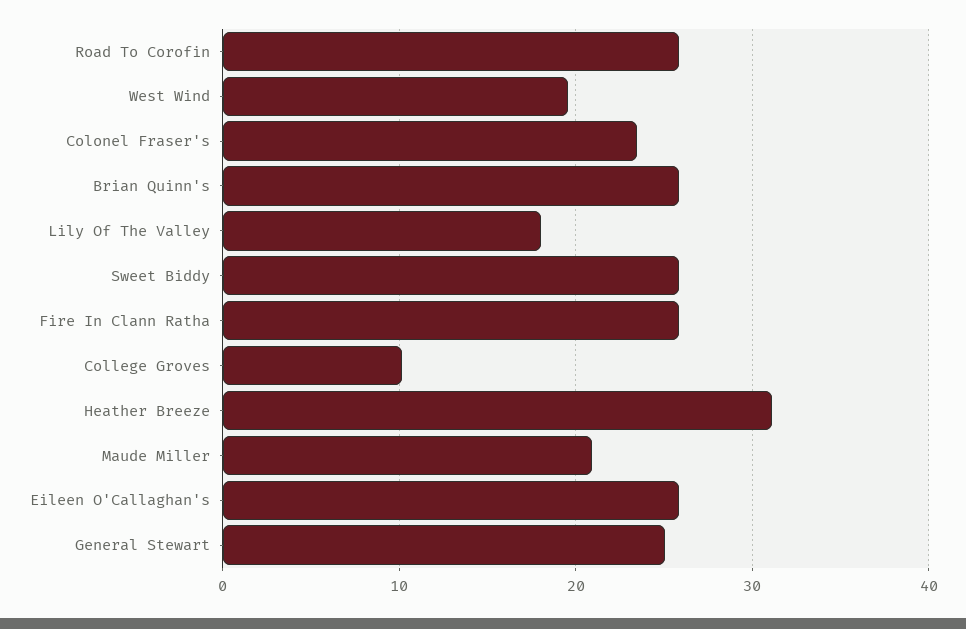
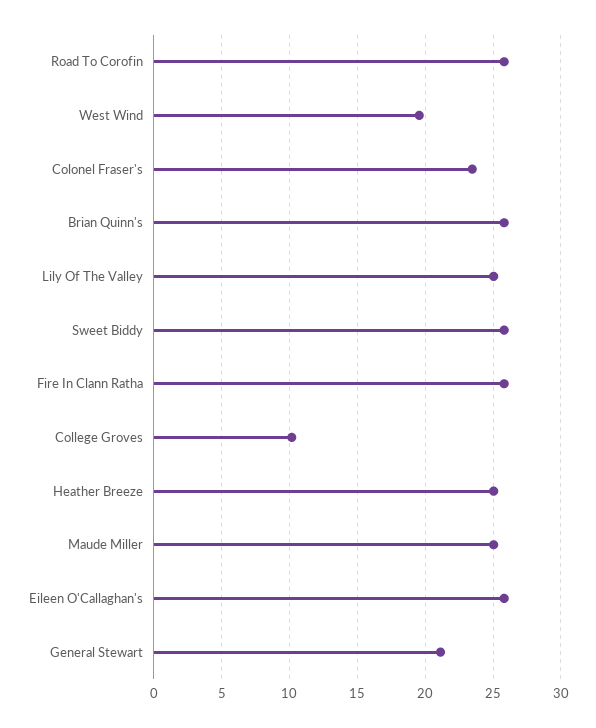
  {
    "Road To Corofin": 26,
    "West Wind": 19.5,
    "Colonel Fraser's": 23.5,
    "Brian Quinn's": 26,
-   "Lily Of The Valley": 18,
+   "Lily Of The Valley": 25,
    "Sweet Biddy": 26,
    "Fire In Clann Ratha": 26,
    "College Groves": 10,
-   "Heather Breeze": 31,
+   "Heather Breeze": 25,
-   "Maude Miller": 21,
+   "Maude Miller": 25,
    "Eileen O'Callaghan's": 26,
-   "General Stewart": 25
+   "General Stewart": 21
  }

